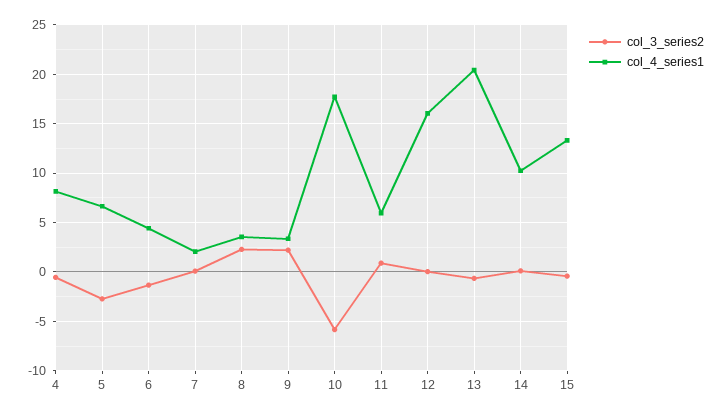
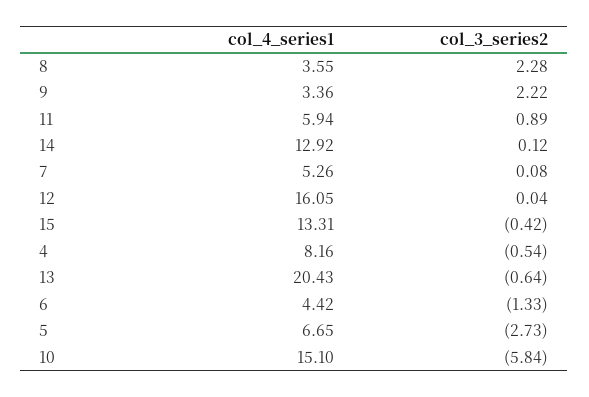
  {
    "col_3_series2": {
      "4": -0.54,
      "5": -2.73,
      "6": -1.33,
      "7": 0.08,
      "8": 2.28,
      "9": 2.22,
      "10": -5.84,
      "11": 0.89,
      "12": 0.04,
      "13": -0.64,
      "14": 0.12,
      "15": -0.42
    },
    "col_4_series1": {
      "4": 8.16,
      "5": 6.65,
      "6": 4.42,
-     "7": 2,
+     "7": 5.26,
      "8": 3.55,
      "9": 3.36,
-     "10": 18,
+     "10": 15.1,
      "11": 5.94,
      "12": 16.05,
      "13": 20.43,
-     "14": 10,
+     "14": 12.92,
      "15": 13.31
    }
  }

